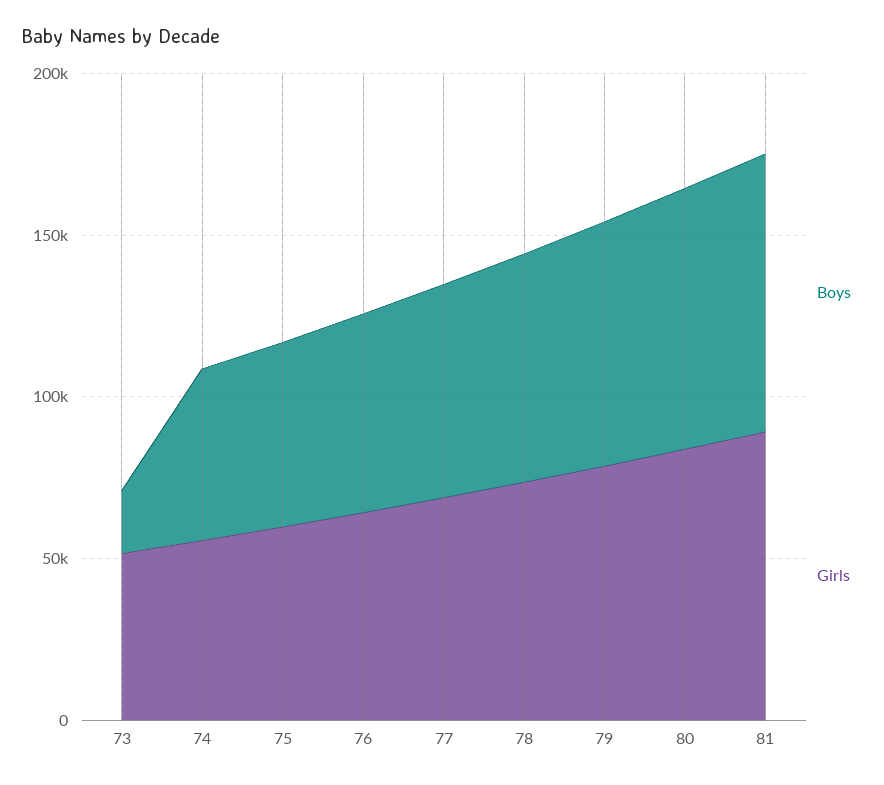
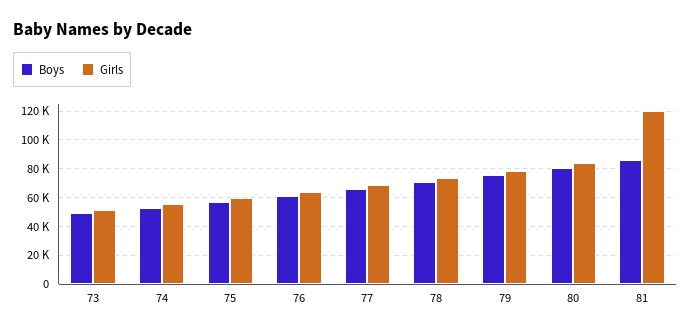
  {
    "Boys": {
-     "73": 20000,
+     "73": 50000,
      "74": 55000,
      "75": 55000,
      "76": 60000,
      "77": 65000,
      "78": 70000,
      "79": 75000,
      "80": 80000,
      "81": 85000
    },
    "Girls": {
      "73": 50000,
      "74": 55000,
      "75": 60000,
      "76": 65000,
      "77": 70000,
      "78": 75000,
      "79": 80000,
      "80": 85000,
-     "81": 90000
+     "81": 120000
    }
  }

